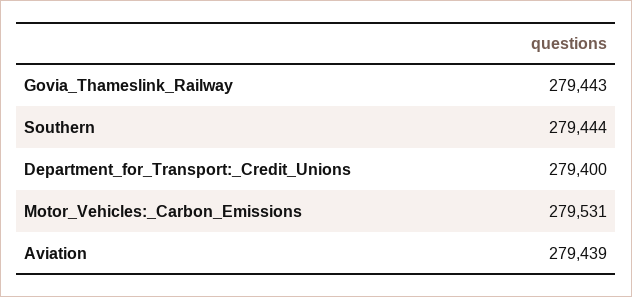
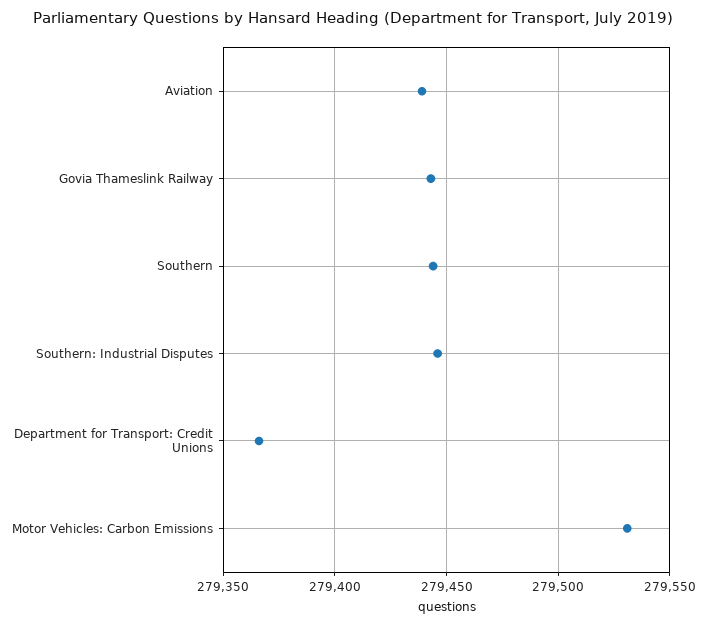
  {
    "Govia_Thameslink_Railway": 279443,
    "Southern": 279444,
-   "Department_for_Transport:_Credit_Unions": 279400,
+   "Department_for_Transport:_Credit_Unions": 279365,
    "Motor_Vehicles:_Carbon_Emissions": 279531,
-   "Aviation": 279439
+   "Aviation": 279439,
+   "Southern: Industrial Disputes": 279445
  }

